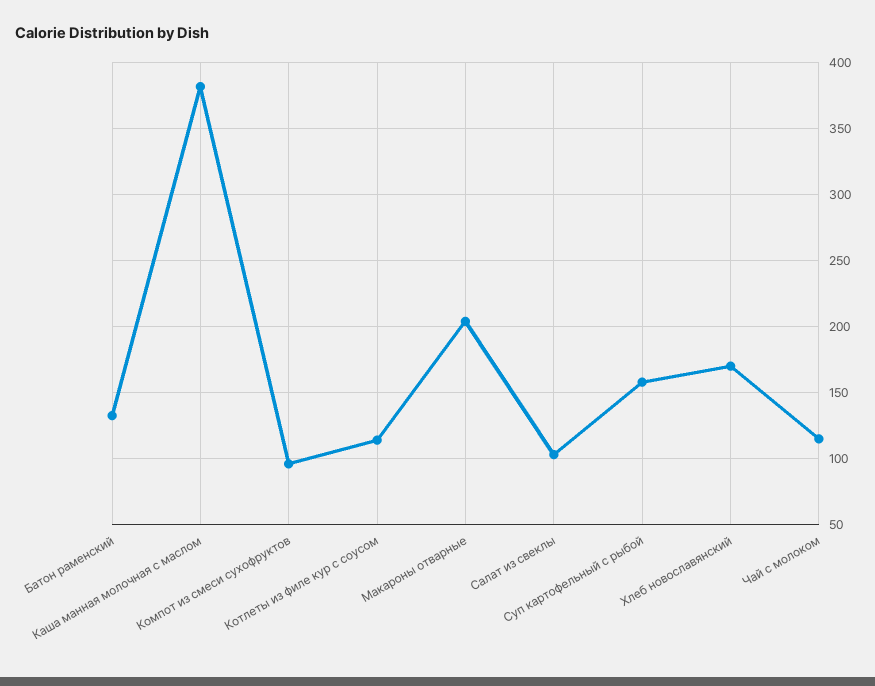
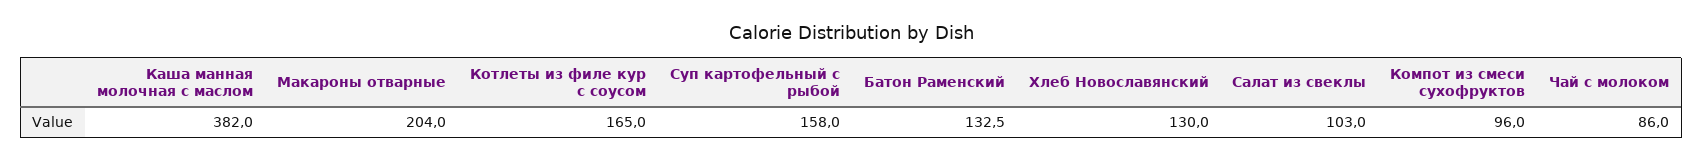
  {
    "Батон раменский": 132.5,
    "Каша манная молочная с маслом": 382,
    "Компот из смеси сухофруктов": 96,
-   "Котлеты из филе кур с соусом": 115,
+   "Котлеты из филе кур с соусом": 165,
    "Макароны отварные": 204,
    "Салат из свеклы": 103,
    "Суп картофельный с рыбой": 158,
-   "Хлеб новославянский": 170,
+   "Хлеб новославянский": 130,
-   "Чай с молоком": 115
+   "Чай с молоком": 86
  }

